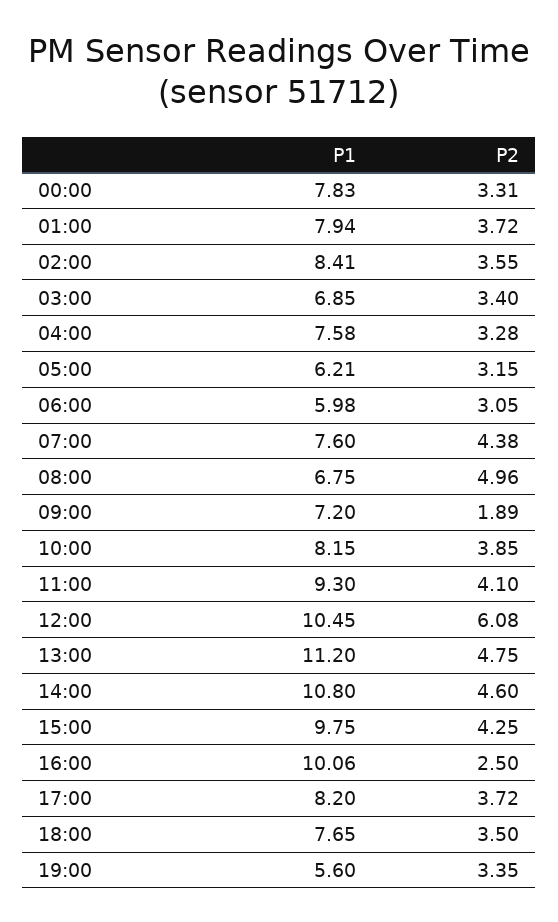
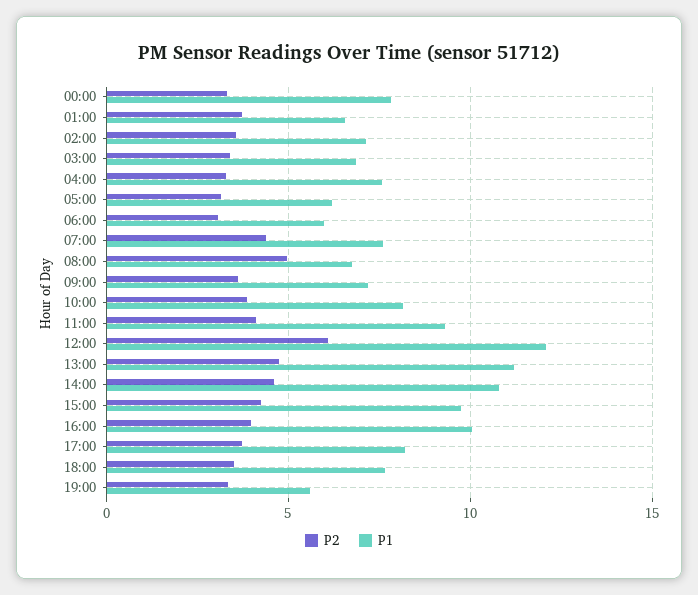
  {
    "P1": {
      "00:00": 7.83,
-     "01:00": 7.94,
+     "01:00": 6.5,
-     "02:00": 8.41,
+     "02:00": 7,
      "03:00": 6.85,
      "04:00": 7.58,
      "05:00": 6.21,
      "06:00": 5.98,
      "07:00": 7.6,
      "08:00": 6.75,
      "09:00": 7.2,
      "10:00": 8.15,
      "11:00": 9.3,
-     "12:00": 10.45,
+     "12:00": 12,
      "13:00": 11.2,
      "14:00": 10.8,
      "15:00": 9.75,
      "16:00": 10.06,
      "17:00": 8.2,
      "18:00": 7.65,
      "19:00": 5.6
    },
    "P2": {
      "00:00": 3.31,
      "01:00": 3.72,
      "02:00": 3.55,
      "03:00": 3.4,
      "04:00": 3.28,
      "05:00": 3.15,
      "06:00": 3.05,
      "07:00": 4.38,
      "08:00": 4.96,
-     "09:00": 1.89,
+     "09:00": 3.5,
      "10:00": 3.85,
      "11:00": 4.1,
      "12:00": 6.08,
      "13:00": 4.75,
      "14:00": 4.6,
      "15:00": 4.25,
-     "16:00": 2.5,
+     "16:00": 4,
      "17:00": 3.72,
      "18:00": 3.5,
      "19:00": 3.35
    }
  }

